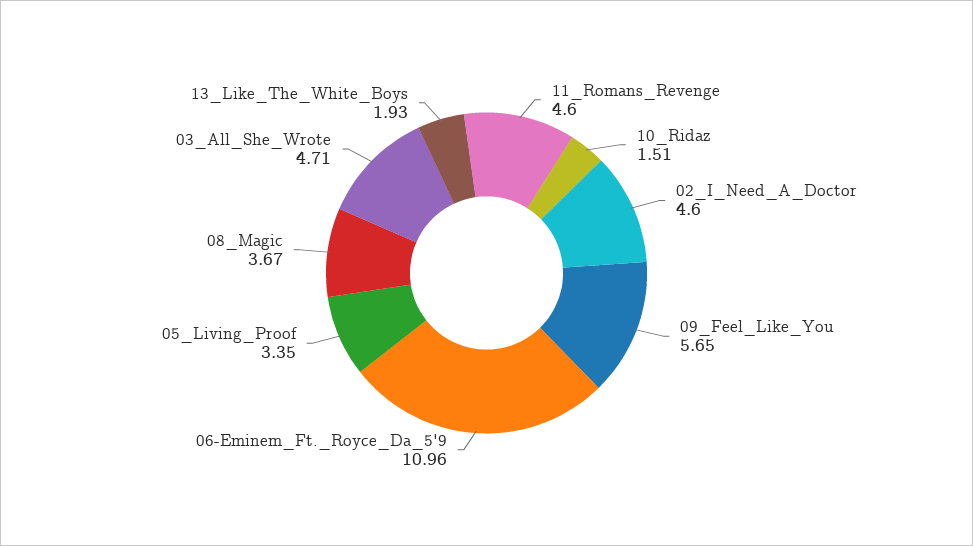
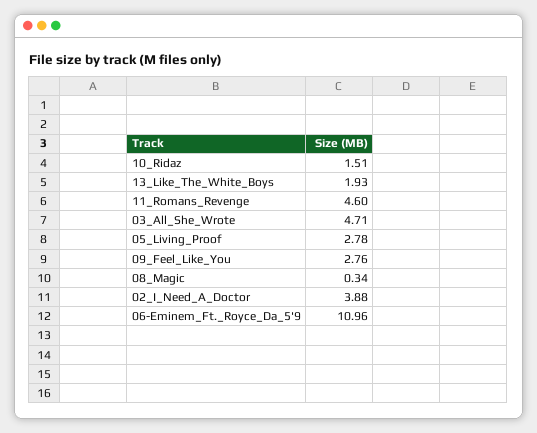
  {
    "11_Romans_Revenge": 4.6,
    "10_Ridaz": 1.51,
-   "02_I_Need_A_Doctor": 4.6,
+   "02_I_Need_A_Doctor": 3.88,
-   "09_Feel_Like_You": 5.65,
+   "09_Feel_Like_You": 2.76,
    "06-Eminem_Ft._Royce_Da_5'9": 10.96,
-   "05_Living_Proof": 3.35,
+   "05_Living_Proof": 2.78,
-   "08_Magic": 3.67,
+   "08_Magic": 0.34,
    "03_All_She_Wrote": 4.71,
    "13_Like_The_White_Boys": 1.93
  }

